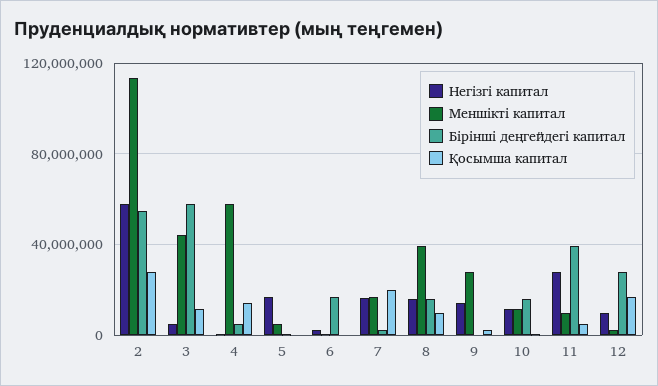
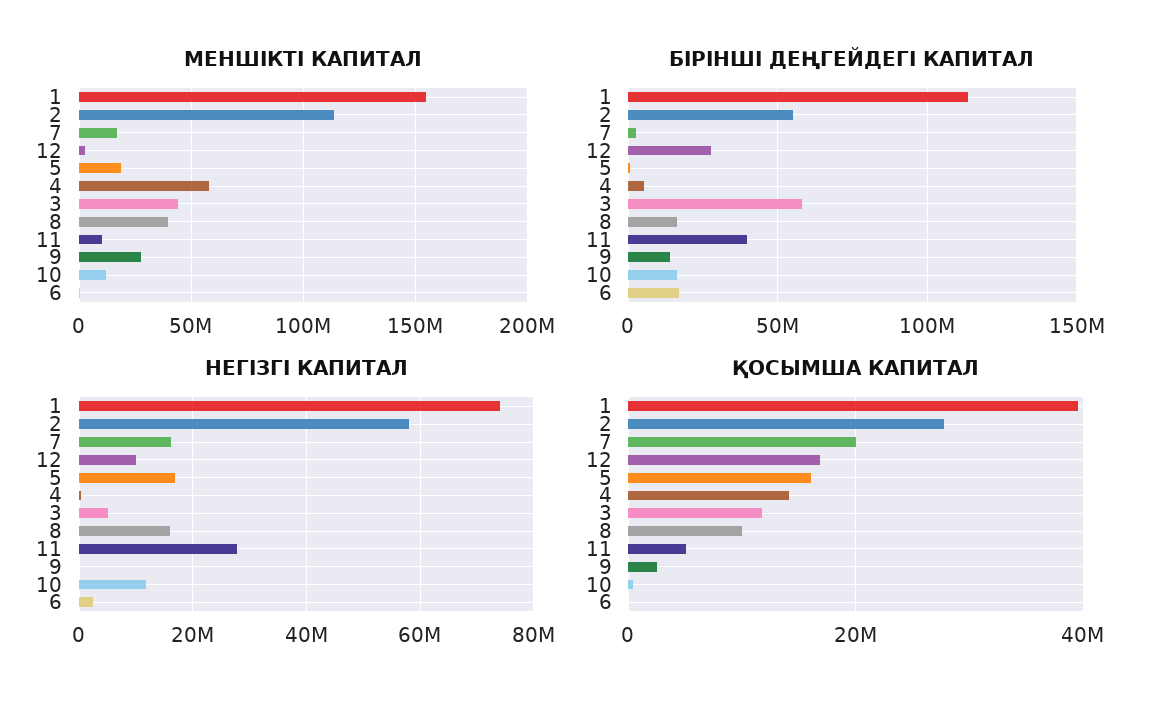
  {
    "Негізгі капитал": {
      "2": 58000000,
      "3": 6000000,
      "4": 0,
      "5": 16000000,
      "6": 2000000,
      "7": 16000000,
      "8": 16000000,
-     "9": 15000000,
+     "9": 0,
      "10": 12000000,
      "11": 28000000,
-     "12": 10000000
+     "12": 10000000,
+     "1": 74000000
    },
    "Меншікті капитал": {
      "2": 115000000,
      "3": 45000000,
      "4": 60000000,
-     "5": 5000000,
+     "5": 20000000,
      "6": 0,
      "7": 15000000,
      "8": 40000000,
      "9": 30000000,
      "10": 10000000,
      "11": 10000000,
-     "12": 0
+     "12": 0,
+     "1": 155000000
    },
    "Бірінші деңгейдегі капитал": {
      "2": 55000000,
      "3": 60000000,
      "4": 5000000,
      "5": 0,
      "6": 15000000,
      "7": 0,
      "8": 15000000,
-     "9": 0,
+     "9": 15000000,
      "10": 15000000,
      "11": 40000000,
-     "12": 30000000
+     "12": 30000000,
+     "1": 115000000
    },
    "Қосымша капитал": {
      "2": 28000000,
      "3": 12000000,
      "4": 14000000,
-     "5": 0,
+     "5": 16000000,
      "6": 0,
      "7": 20000000,
      "8": 10000000,
      "9": 2000000,
      "10": 0,
      "11": 6000000,
-     "12": 16000000
+     "12": 16000000,
+     "1": 40000000
    }
  }

